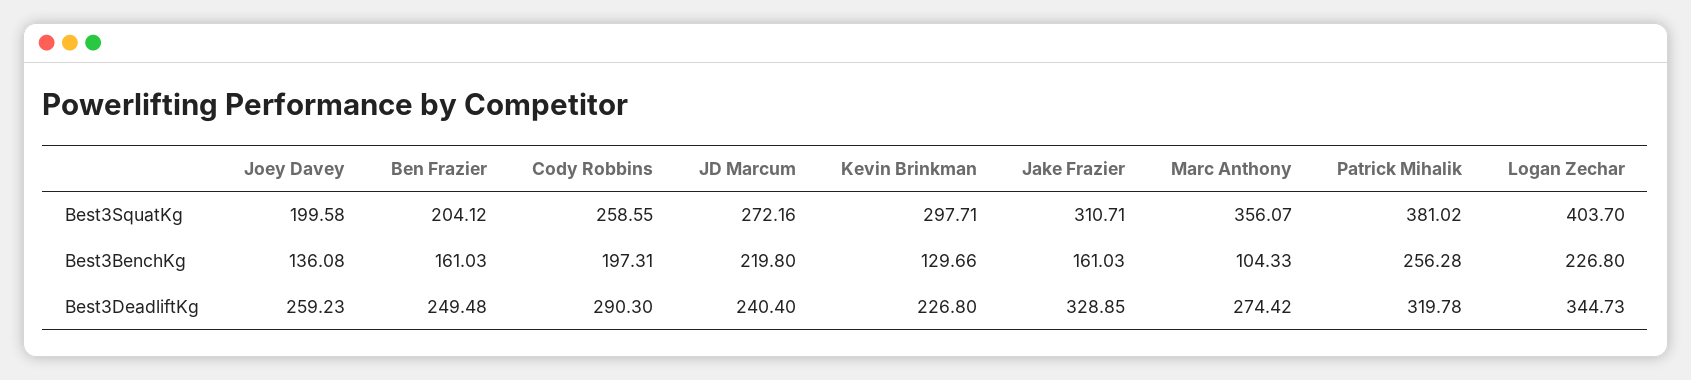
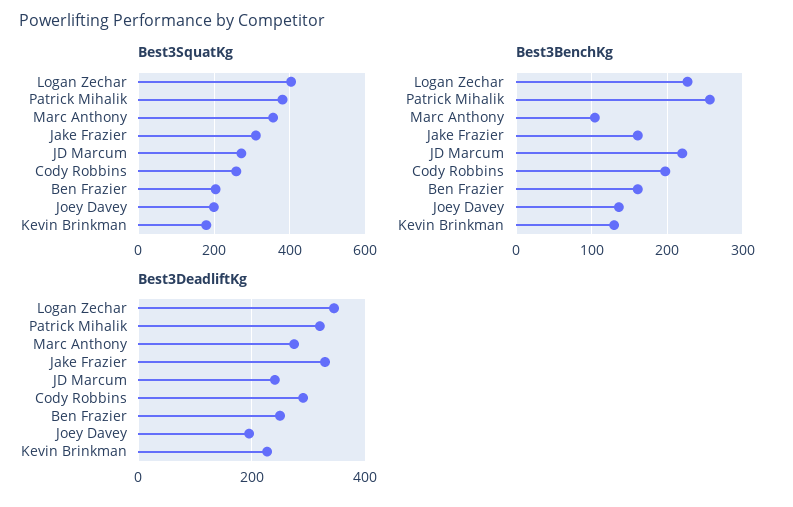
  {
    "Best3SquatKg": {
      "Joey Davey": 199.58,
      "Ben Frazier": 204.12,
      "Cody Robbins": 258.55,
      "JD Marcum": 272.16,
-     "Kevin Brinkman": 297.71,
+     "Kevin Brinkman": 180,
      "Jake Frazier": 310.71,
      "Marc Anthony": 356.07,
      "Patrick Mihalik": 381.02,
      "Logan Zechar": 403.7
    },
    "Best3BenchKg": {
      "Joey Davey": 136.08,
      "Ben Frazier": 161.03,
      "Cody Robbins": 197.31,
      "JD Marcum": 219.8,
      "Kevin Brinkman": 129.66,
      "Jake Frazier": 161.03,
      "Marc Anthony": 104.33,
      "Patrick Mihalik": 256.28,
      "Logan Zechar": 226.8
    },
    "Best3DeadliftKg": {
-     "Joey Davey": 259.23,
+     "Joey Davey": 200,
      "Ben Frazier": 249.48,
      "Cody Robbins": 290.3,
      "JD Marcum": 240.4,
      "Kevin Brinkman": 226.8,
      "Jake Frazier": 328.85,
      "Marc Anthony": 274.42,
      "Patrick Mihalik": 319.78,
      "Logan Zechar": 344.73
    }
  }

